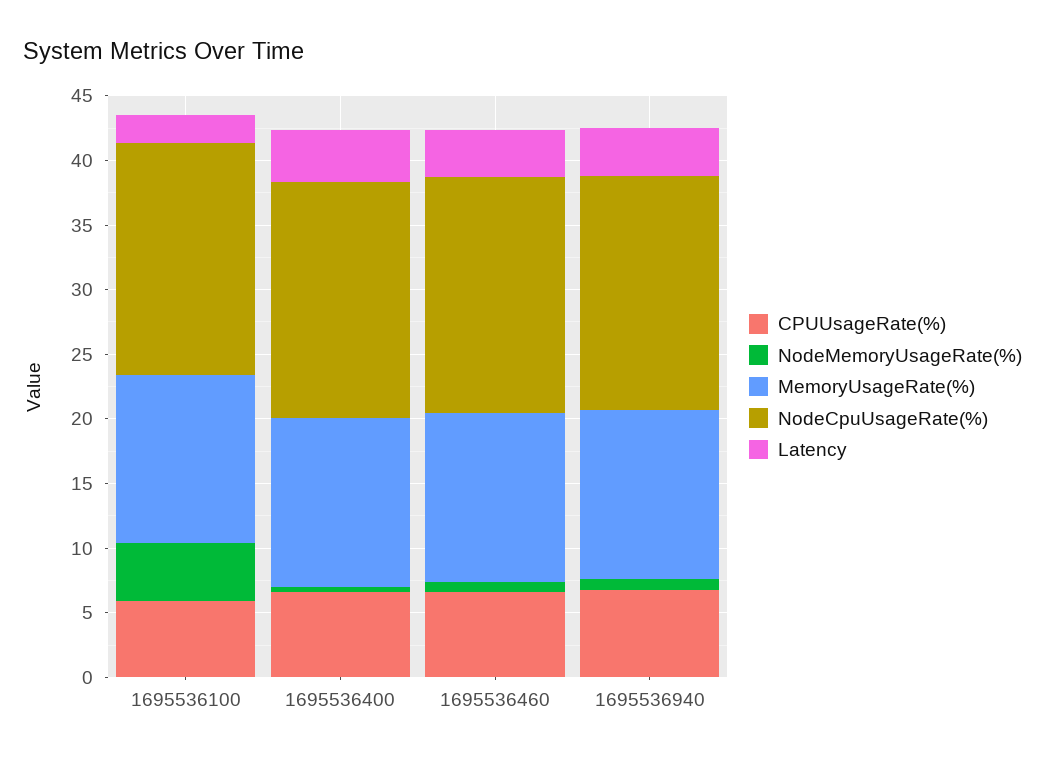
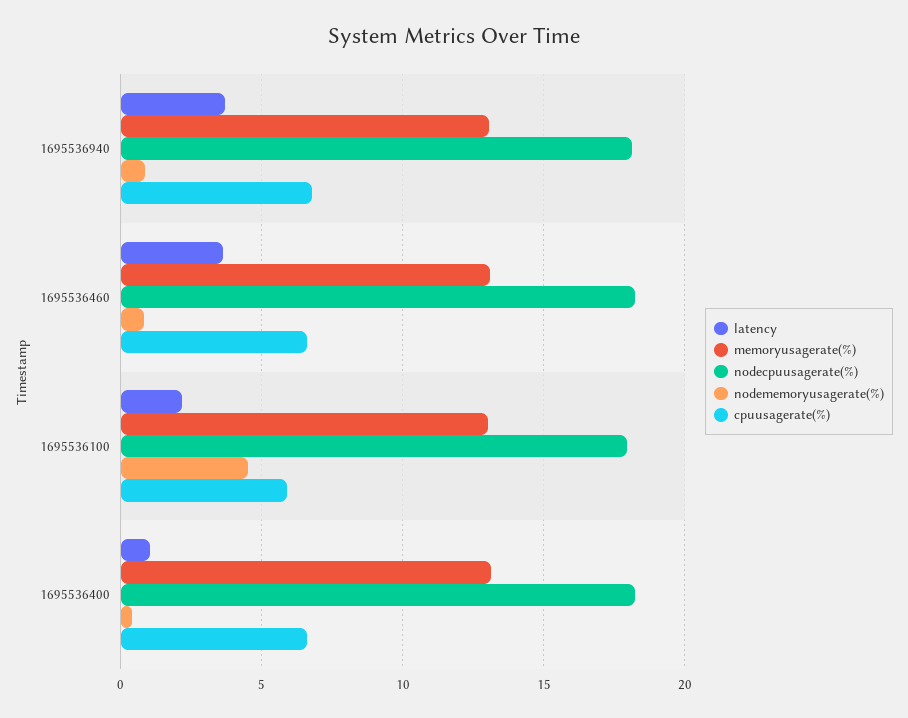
  {
    "CPUUsageRate(%)": {
      "1695536100": 6,
      "1695536400": 6.5,
      "1695536460": 6.5,
      "1695536940": 7
    },
    "NodeMemoryUsageRate(%)": {
      "1695536100": 4.5,
      "1695536400": 0.5,
      "1695536460": 1,
      "1695536940": 1
    },
    "MemoryUsageRate(%)": {
      "1695536100": 13,
      "1695536400": 13,
      "1695536460": 13,
      "1695536940": 13
    },
    "NodeCpuUsageRate(%)": {
      "1695536100": 18,
      "1695536400": 18,
      "1695536460": 18,
      "1695536940": 18
    },
    "Latency": {
      "1695536100": 2,
-     "1695536400": 4,
+     "1695536400": 1,
      "1695536460": 3.5,
      "1695536940": 3.5
    }
  }

